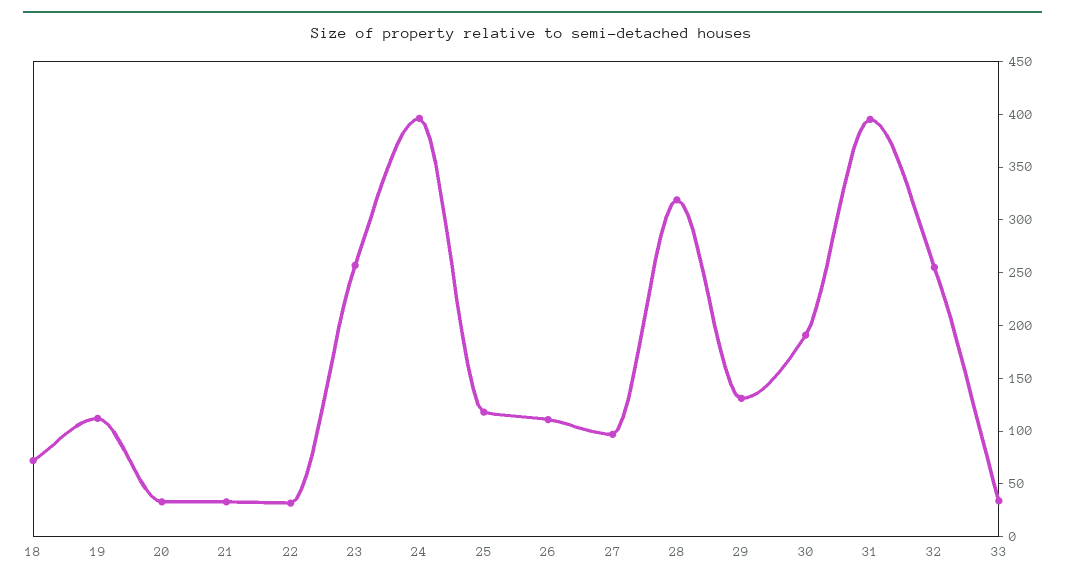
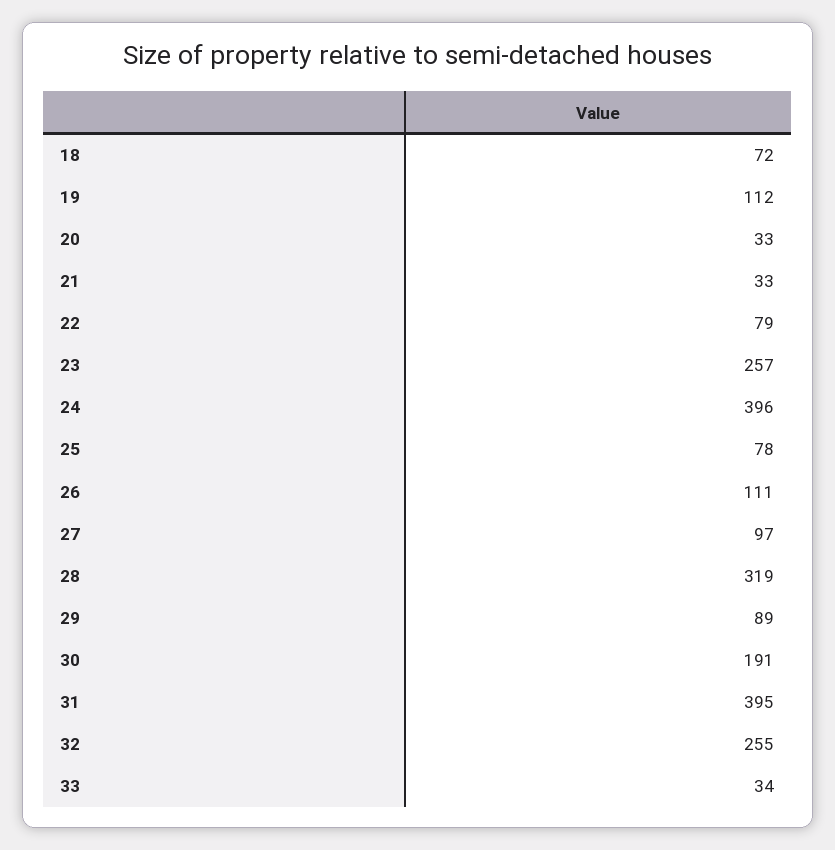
  {
    "18": 72,
    "19": 112,
    "20": 33,
    "21": 33,
-   "22": 30,
+   "22": 79,
    "23": 257,
    "24": 396,
-   "25": 120,
+   "25": 78,
    "26": 111,
    "27": 97,
    "28": 319,
-   "29": 130,
+   "29": 89,
    "30": 191,
    "31": 395,
    "32": 255,
    "33": 34
  }

